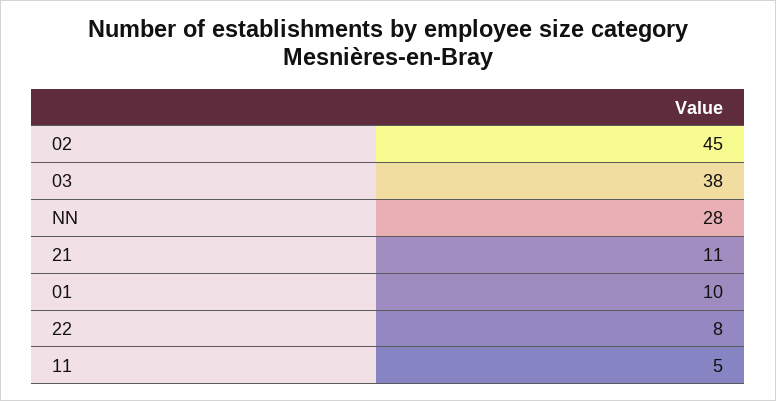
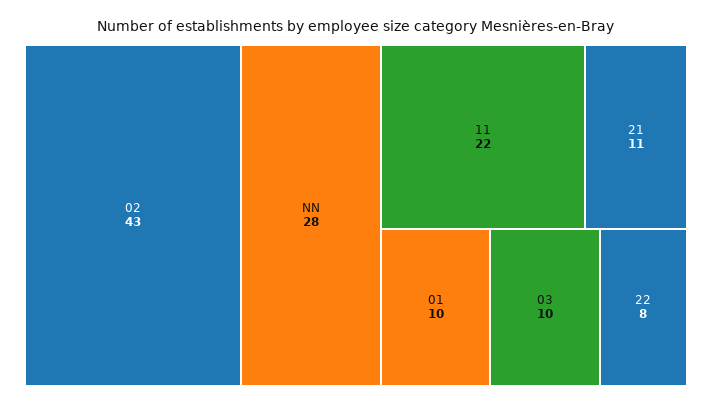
  {
-   "02": 45,
+   "02": 43,
-   "03": 38,
+   "03": 10,
    "NN": 28,
    "21": 11,
    "01": 10,
    "22": 8,
-   "11": 5
+   "11": 22
  }

